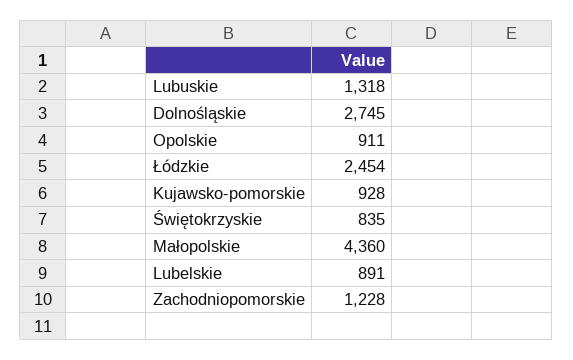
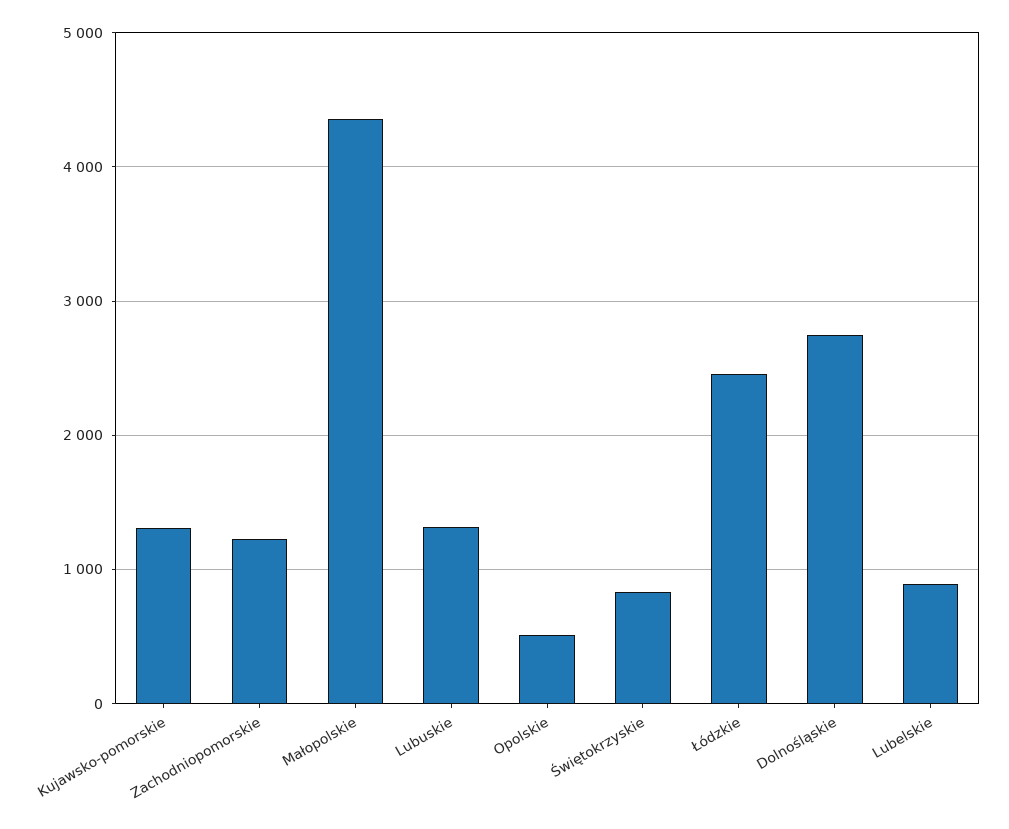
  {
    "Lubuskie": 1318,
    "Dolnośląskie": 2745,
-   "Opolskie": 911,
+   "Opolskie": 500,
    "Łódzkie": 2454,
-   "Kujawsko-pomorskie": 928,
+   "Kujawsko-pomorskie": 1300,
    "Świętokrzyskie": 835,
    "Małopolskie": 4360,
    "Lubelskie": 891,
    "Zachodniopomorskie": 1228
  }

